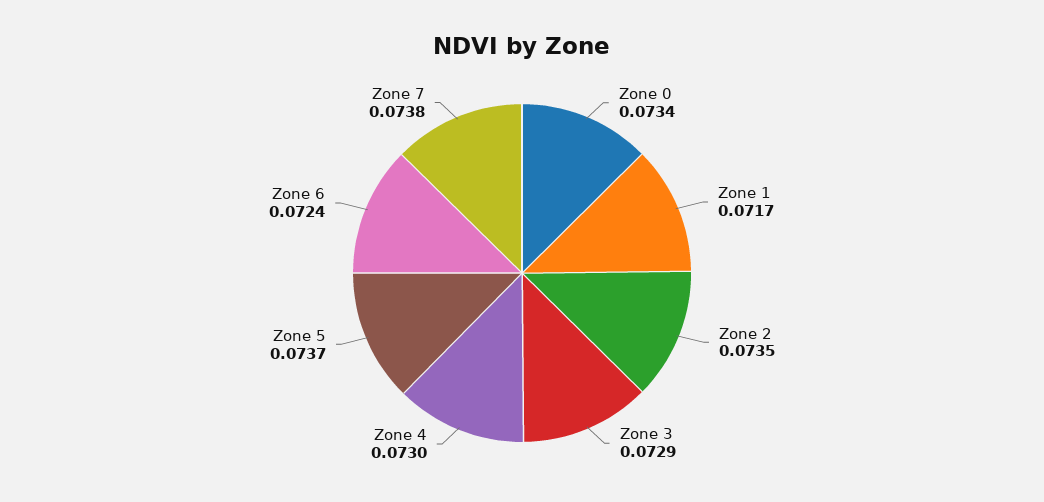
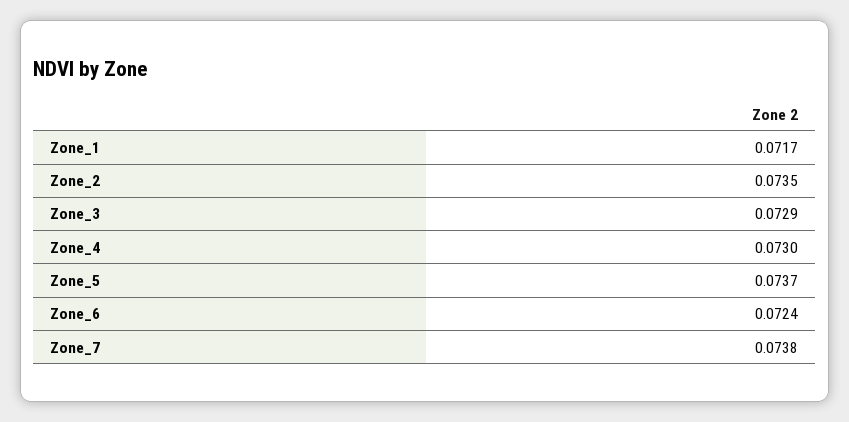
  {
-   "Zone 0": 0.0734,
    "Zone 1": 0.0717,
    "Zone 2": 0.0735,
    "Zone 3": 0.0729,
    "Zone 4": 0.073,
    "Zone 5": 0.0737,
    "Zone 6": 0.0724,
    "Zone 7": 0.0738
  }

